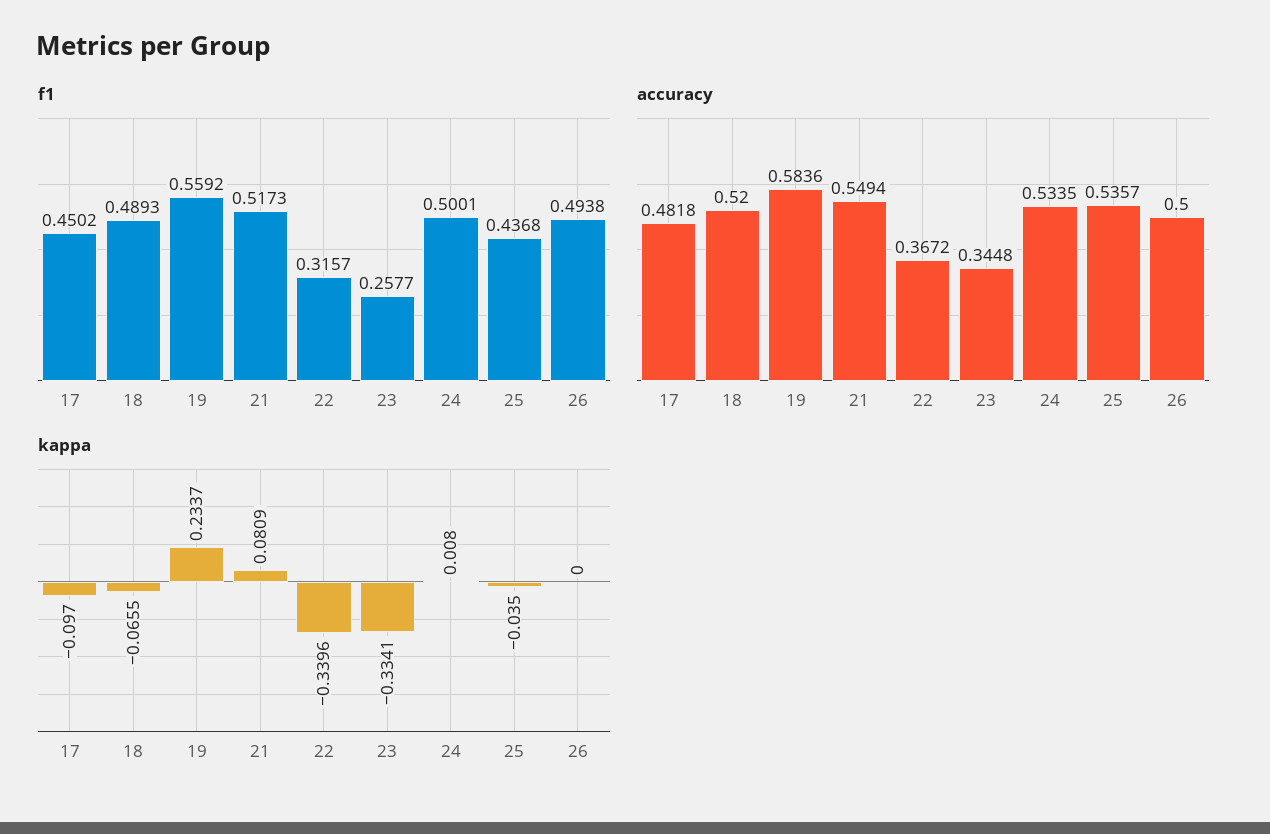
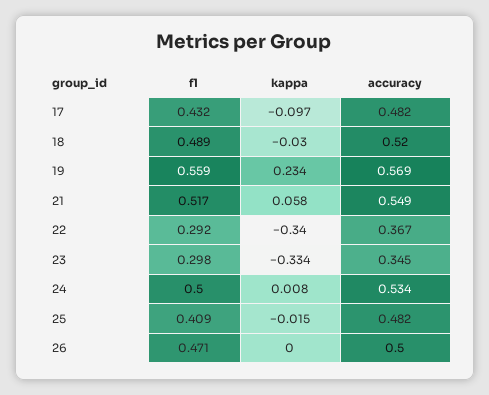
  {
    "f1": {
-     "17": 0.4502,
+     "17": 0.432,
      "18": 0.4893,
      "19": 0.5592,
      "21": 0.5173,
-     "22": 0.3157,
+     "22": 0.292,
-     "23": 0.2577,
+     "23": 0.298,
      "24": 0.5001,
-     "25": 0.4368,
+     "25": 0.409,
-     "26": 0.4938
+     "26": 0.471
    },
    "accuracy": {
      "17": 0.4818,
      "18": 0.52,
-     "19": 0.5836,
+     "19": 0.569,
      "21": 0.5494,
      "22": 0.3672,
      "23": 0.3448,
      "24": 0.5335,
-     "25": 0.5357,
+     "25": 0.482,
      "26": 0.5
    },
    "kappa": {
      "17": -0.097,
-     "18": -0.0655,
+     "18": -0.03,
      "19": 0.2337,
-     "21": 0.0809,
+     "21": 0.058,
      "22": -0.3396,
      "23": -0.3341,
      "24": 0.008,
-     "25": -0.035,
+     "25": -0.015,
      "26": 0
    }
  }

